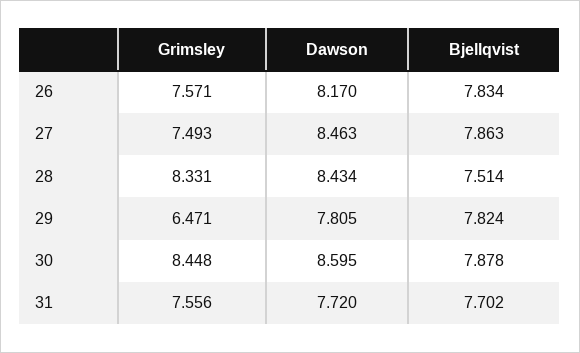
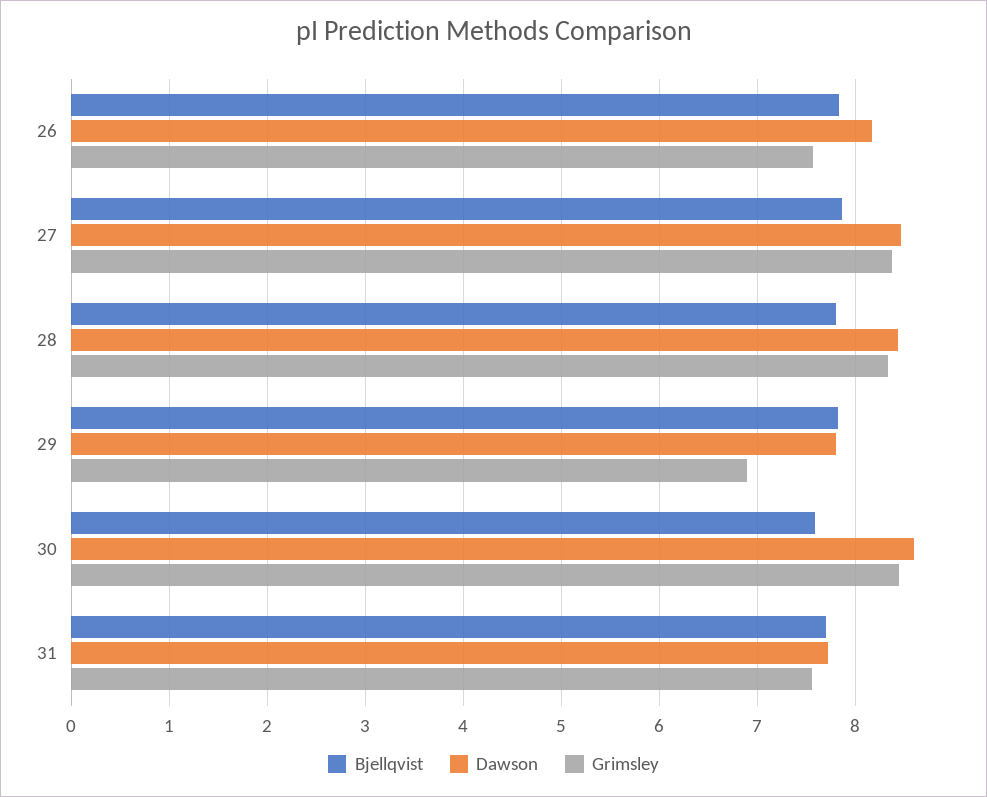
  {
    "Grimsley": {
      "26": 7.571,
-     "27": 7.493,
+     "27": 8.4,
      "28": 8.331,
-     "29": 6.471,
+     "29": 6.9,
      "30": 8.448,
      "31": 7.556
    },
    "Dawson": {
      "26": 8.17,
      "27": 8.463,
      "28": 8.434,
      "29": 7.805,
      "30": 8.595,
      "31": 7.72
    },
    "Bjellqvist": {
      "26": 7.834,
      "27": 7.863,
-     "28": 7.514,
+     "28": 7.8,
      "29": 7.824,
-     "30": 7.878,
+     "30": 7.6,
      "31": 7.702
    }
  }

